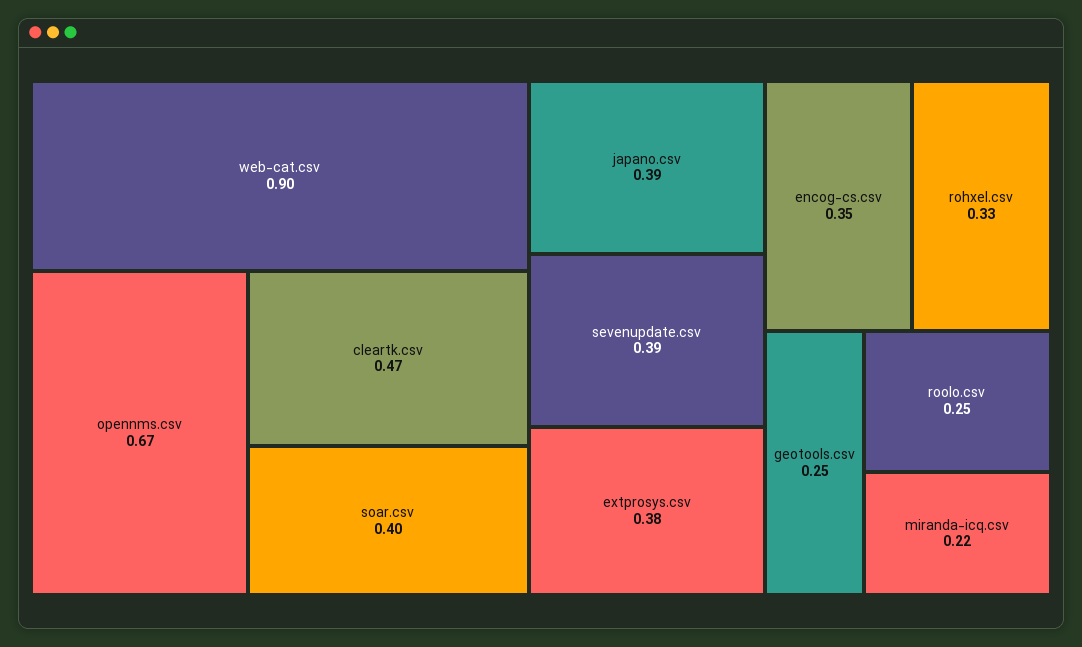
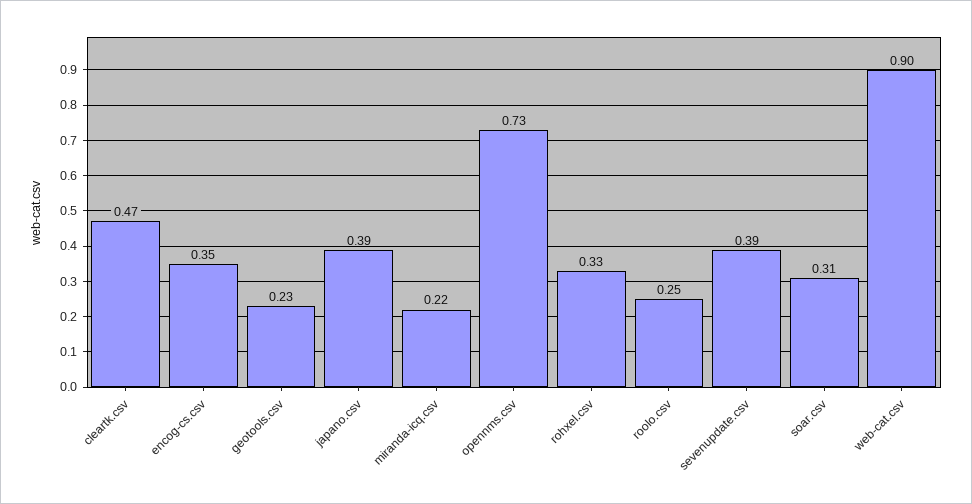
  {
    "web-cat.csv": 0.9,
-   "opennms.csv": 0.67,
+   "opennms.csv": 0.73,
    "cleartk.csv": 0.47,
-   "soar.csv": 0.4,
+   "soar.csv": 0.31,
    "japano.csv": 0.39,
    "sevenupdate.csv": 0.39,
-   "extprosys.csv": 0.38,
    "encog-cs.csv": 0.35,
    "rohxel.csv": 0.33,
-   "geotools.csv": 0.25,
+   "geotools.csv": 0.23,
    "roolo.csv": 0.25,
    "miranda-icq.csv": 0.22
  }

